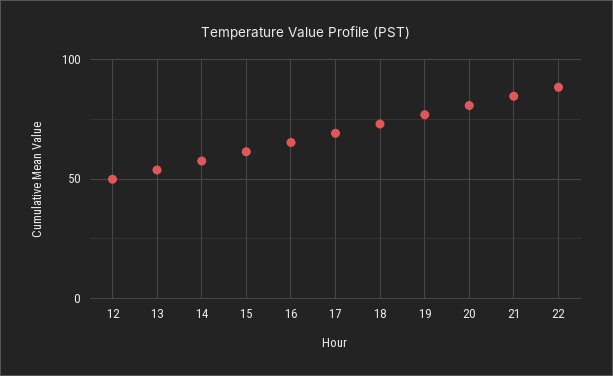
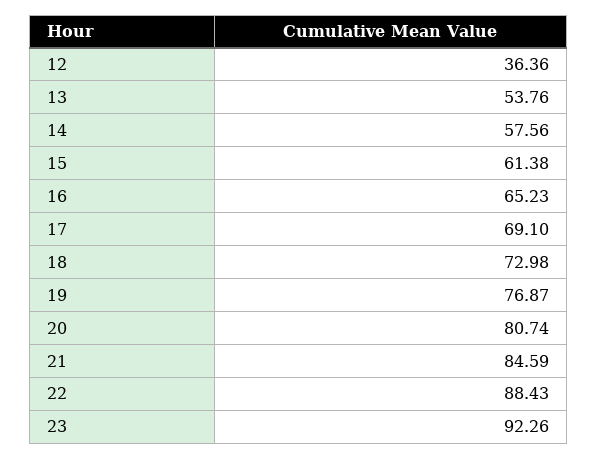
  {
-   "12": 50,
+   "12": 36.36,
    "13": 53.76,
    "14": 57.56,
    "15": 61.38,
    "16": 65.23,
    "17": 69.1,
    "18": 72.98,
    "19": 76.87,
    "20": 80.74,
    "21": 84.59,
-   "22": 88.43
+   "22": 88.43,
+   "23": 92.26
  }

